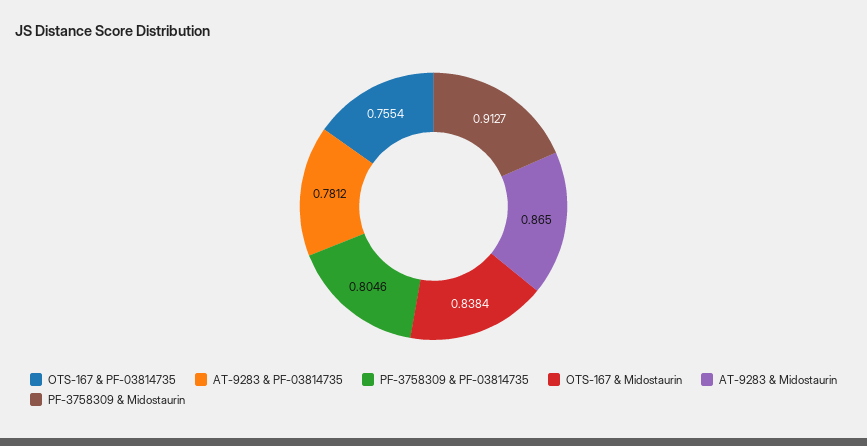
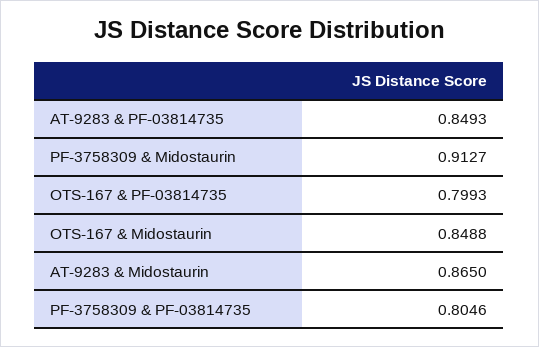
  {
-   "OTS-167 & PF-03814735": 0.7554,
+   "OTS-167 & PF-03814735": 0.7993,
-   "AT-9283 & PF-03814735": 0.7812,
+   "AT-9283 & PF-03814735": 0.8493,
    "PF-3758309 & PF-03814735": 0.8046,
-   "OTS-167 & Midostaurin": 0.8384,
+   "OTS-167 & Midostaurin": 0.8488,
    "AT-9283 & Midostaurin": 0.865,
    "PF-3758309 & Midostaurin": 0.9127
  }

